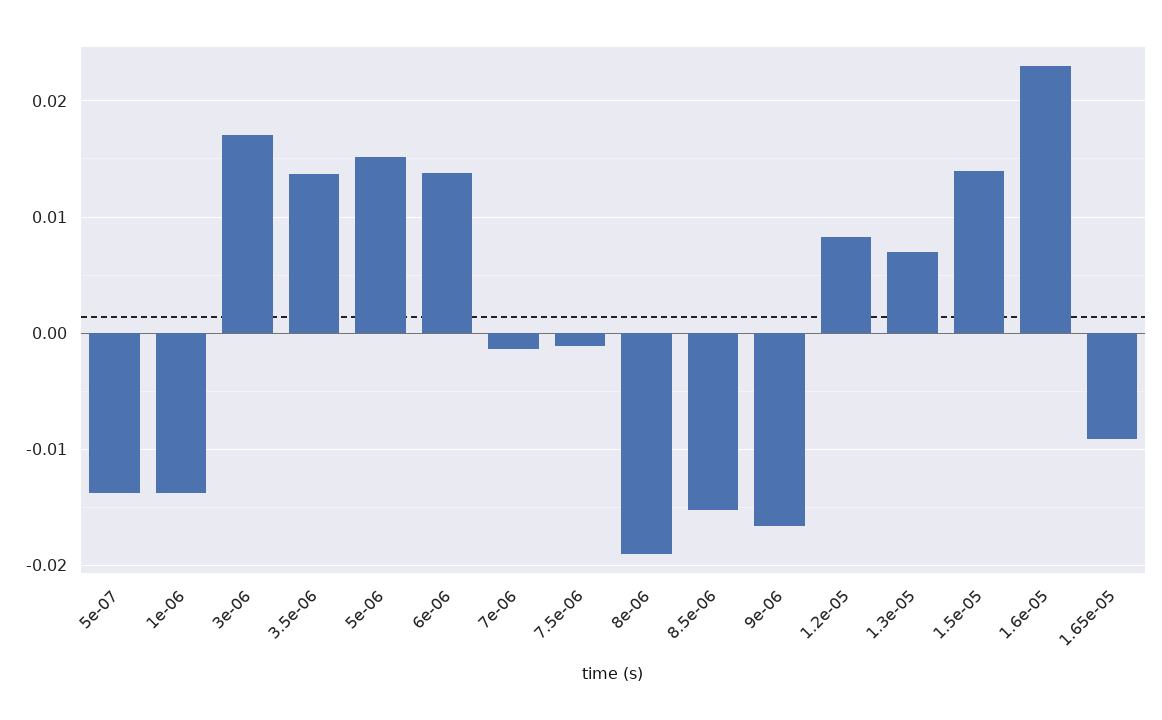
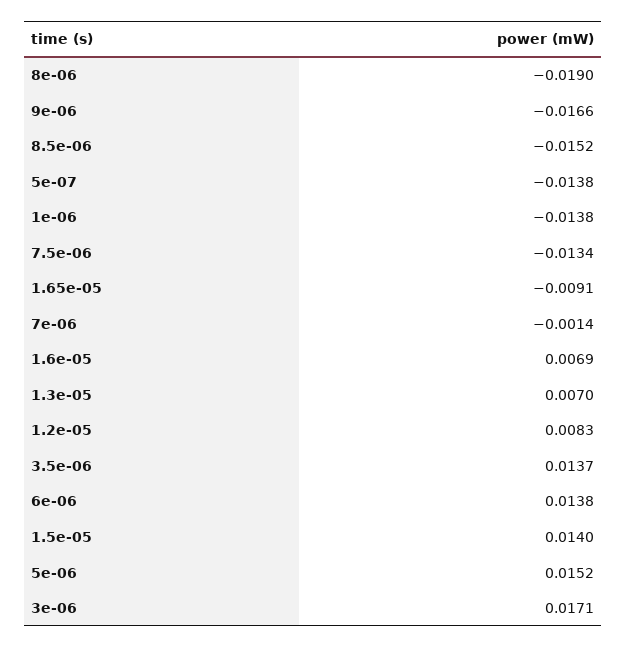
  {
    "5e-07": -0.0138,
    "1e-06": -0.0138,
    "3e-06": 0.0171,
    "3.5e-06": 0.0137,
    "5e-06": 0.0152,
    "6e-06": 0.0138,
    "7e-06": -0.0014,
-   "7.5e-06": -0.001,
+   "7.5e-06": -0.0134,
    "8e-06": -0.019,
    "8.5e-06": -0.0152,
    "9e-06": -0.0166,
    "1.2e-05": 0.0083,
    "1.3e-05": 0.007,
    "1.5e-05": 0.014,
-   "1.6e-05": 0.023,
+   "1.6e-05": 0.0069,
    "1.65e-05": -0.0091
  }

